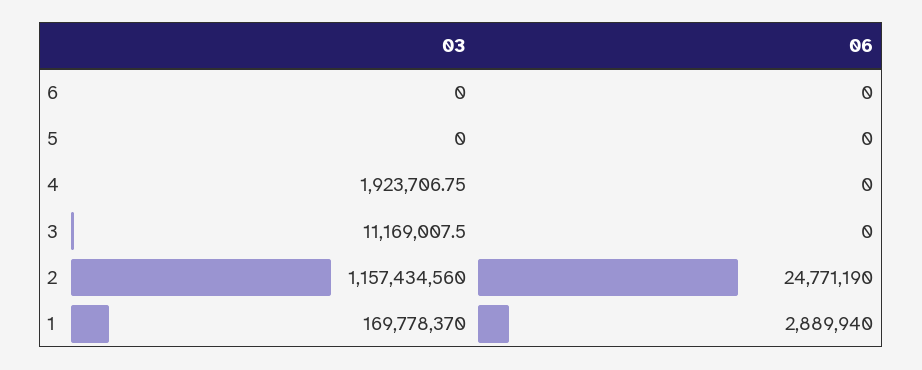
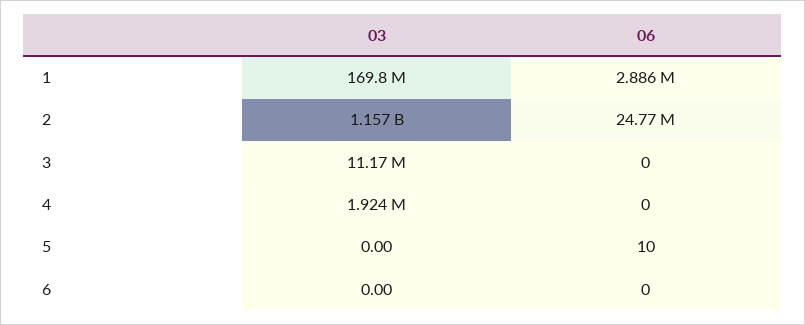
  {
    "03": {
      "6": 0,
      "5": 0,
      "4": 1923706.75,
      "3": 11169007.5,
      "2": 1157434560,
      "1": 169778370
    },
    "06": {
      "6": 0,
-     "5": 0,
+     "5": 10,
      "4": 0,
      "3": 0,
      "2": 24771190,
-     "1": 2889940
+     "1": 2886000
    }
  }

